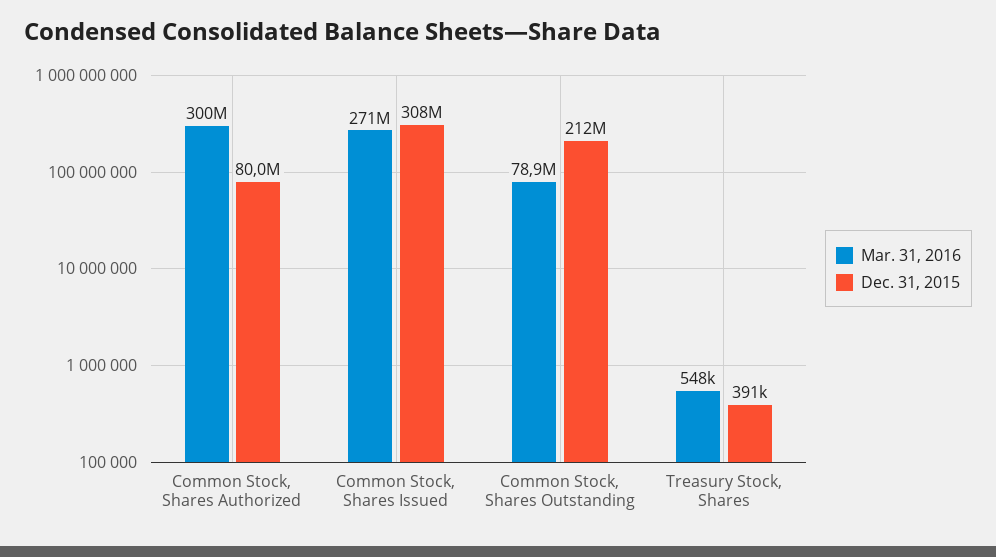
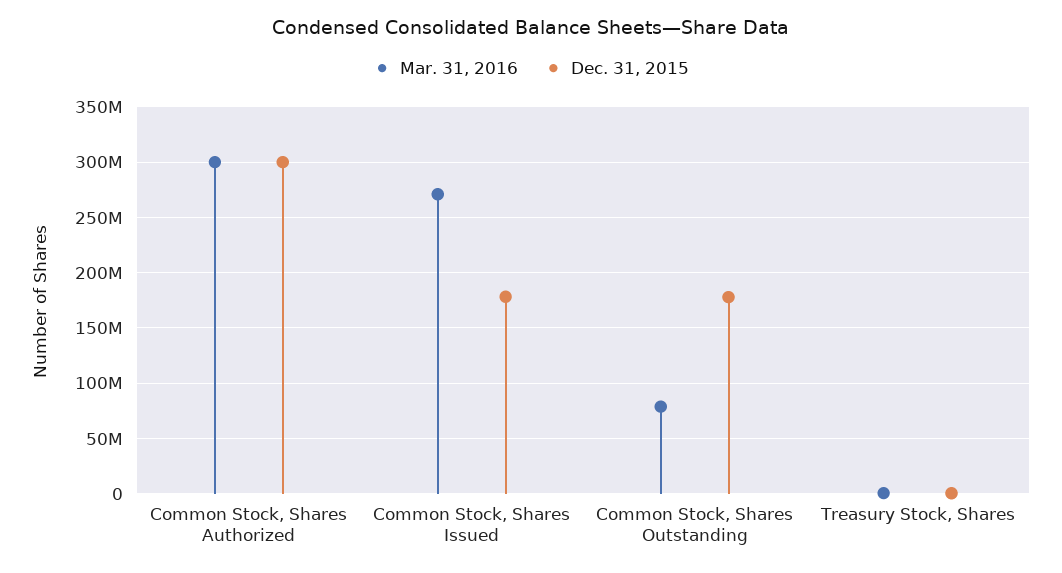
  {
    "Mar. 31, 2016": {
      "Common Stock, Shares Authorized": 300000000,
      "Common Stock, Shares Issued": 271000000,
      "Common Stock, Shares Outstanding": 78900000,
      "Treasury Stock, Shares": 548000
    },
    "Dec. 31, 2015": {
-     "Common Stock, Shares Authorized": 80000000,
+     "Common Stock, Shares Authorized": 300000000,
-     "Common Stock, Shares Issued": 308000000,
+     "Common Stock, Shares Issued": 180000000,
-     "Common Stock, Shares Outstanding": 212000000,
+     "Common Stock, Shares Outstanding": 180000000,
      "Treasury Stock, Shares": 391000
    }
  }

